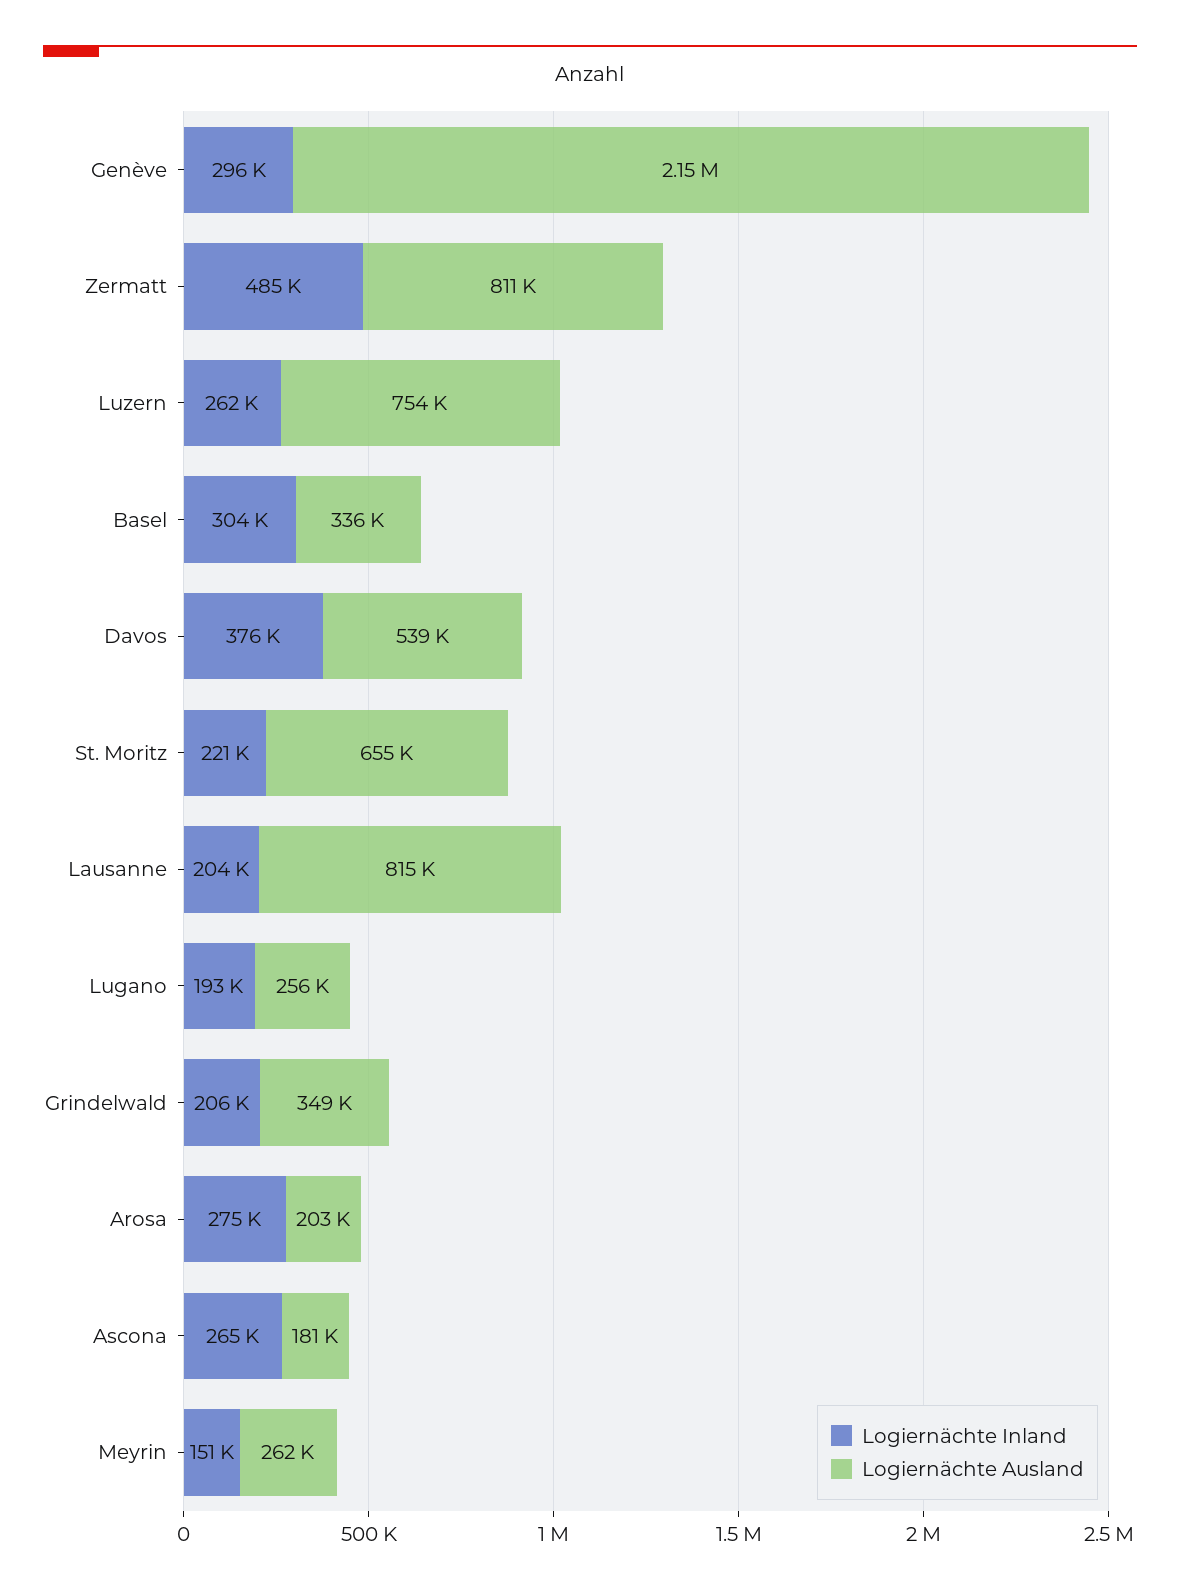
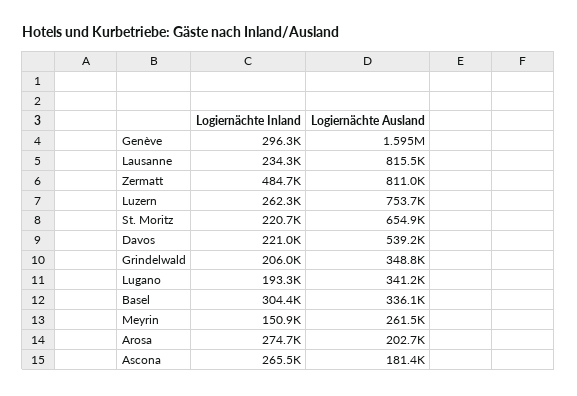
  {
    "Logiernächte Inland": {
      "Genève": 296300,
      "Zermatt": 484700,
      "Luzern": 262300,
      "Basel": 304400,
-     "Davos": 376000,
+     "Davos": 221000,
      "St. Moritz": 220700,
-     "Lausanne": 204000,
+     "Lausanne": 234300,
      "Lugano": 193300,
      "Grindelwald": 206000,
      "Arosa": 274700,
      "Ascona": 265500,
      "Meyrin": 150900
    },
    "Logiernächte Ausland": {
-     "Genève": 2150000,
+     "Genève": 1595000,
      "Zermatt": 811000,
      "Luzern": 753700,
      "Basel": 336100,
      "Davos": 539200,
      "St. Moritz": 654900,
      "Lausanne": 815500,
-     "Lugano": 256000,
+     "Lugano": 341200,
      "Grindelwald": 348800,
      "Arosa": 202700,
      "Ascona": 181400,
      "Meyrin": 261500
    }
  }

